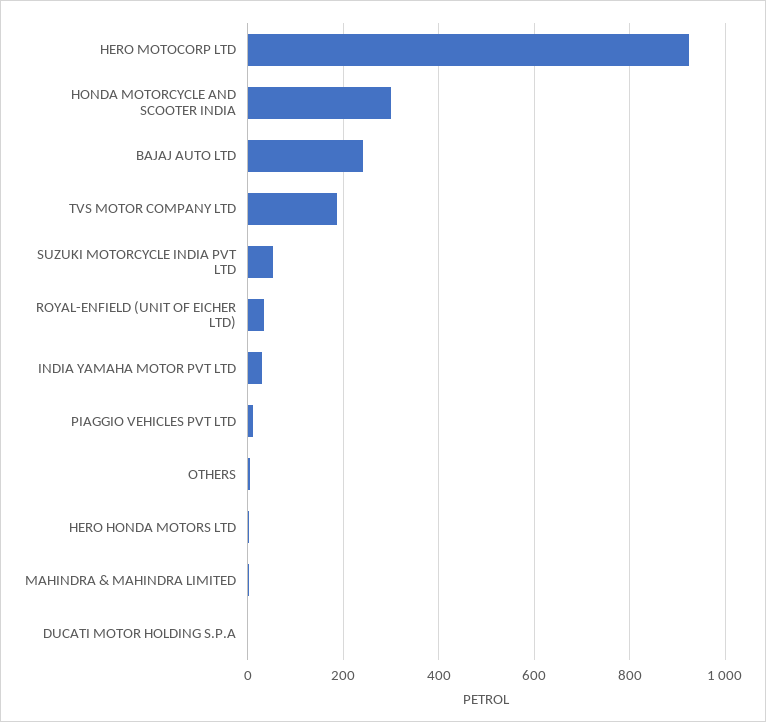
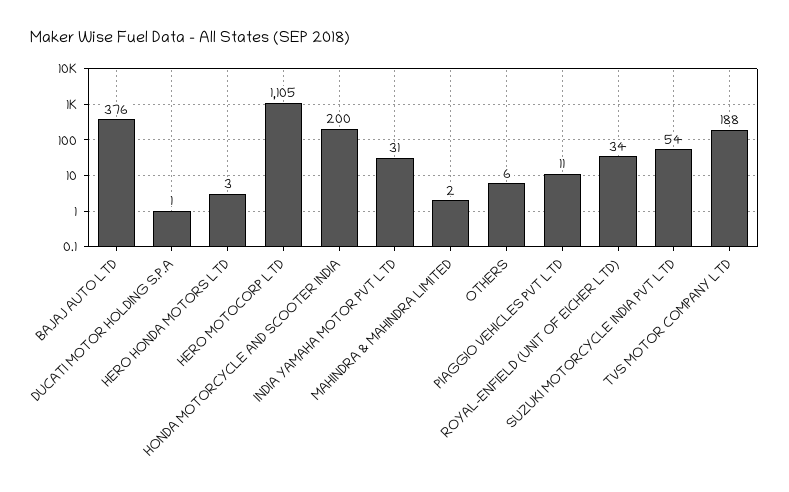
  {
-   "HERO MOTOCORP LTD": 920,
+   "HERO MOTOCORP LTD": 1105,
-   "HONDA MOTORCYCLE AND SCOOTER INDIA": 300,
+   "HONDA MOTORCYCLE AND SCOOTER INDIA": 200,
-   "BAJAJ AUTO LTD": 240,
+   "BAJAJ AUTO LTD": 376,
    "TVS MOTOR COMPANY LTD": 188,
    "SUZUKI MOTORCYCLE INDIA PVT LTD": 54,
    "ROYAL-ENFIELD (UNIT OF EICHER LTD)": 34,
    "INDIA YAMAHA MOTOR PVT LTD": 31,
    "PIAGGIO VEHICLES PVT LTD": 11,
    "OTHERS": 6,
    "HERO HONDA MOTORS LTD": 3,
    "MAHINDRA & MAHINDRA LIMITED": 2,
    "DUCATI MOTOR HOLDING S.P.A": 1
  }

